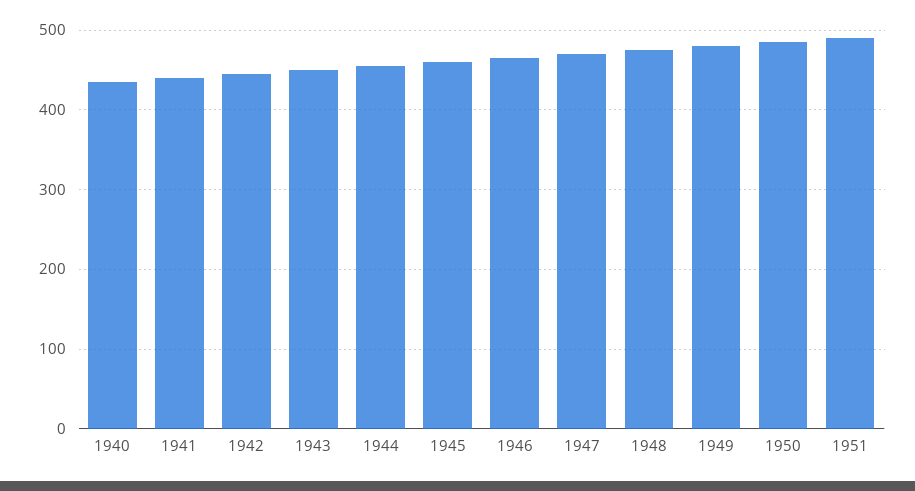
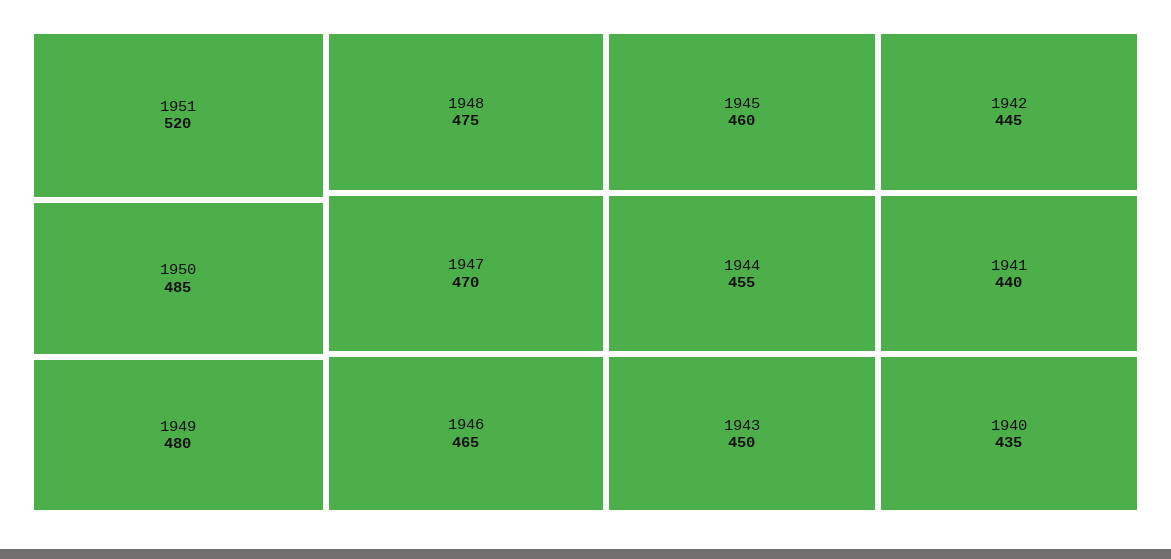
  {
    "1940": 435,
    "1941": 440,
    "1942": 445,
    "1943": 450,
    "1944": 455,
    "1945": 460,
    "1946": 465,
    "1947": 470,
    "1948": 475,
    "1949": 480,
    "1950": 485,
-   "1951": 490
+   "1951": 520
  }

